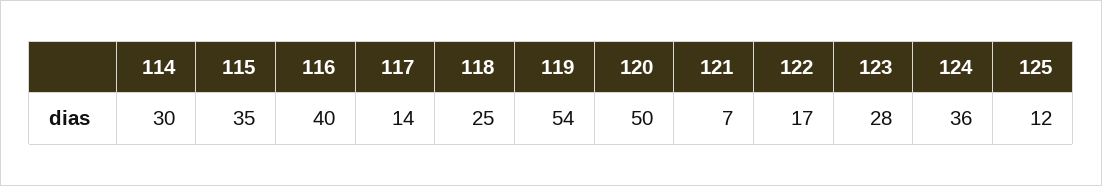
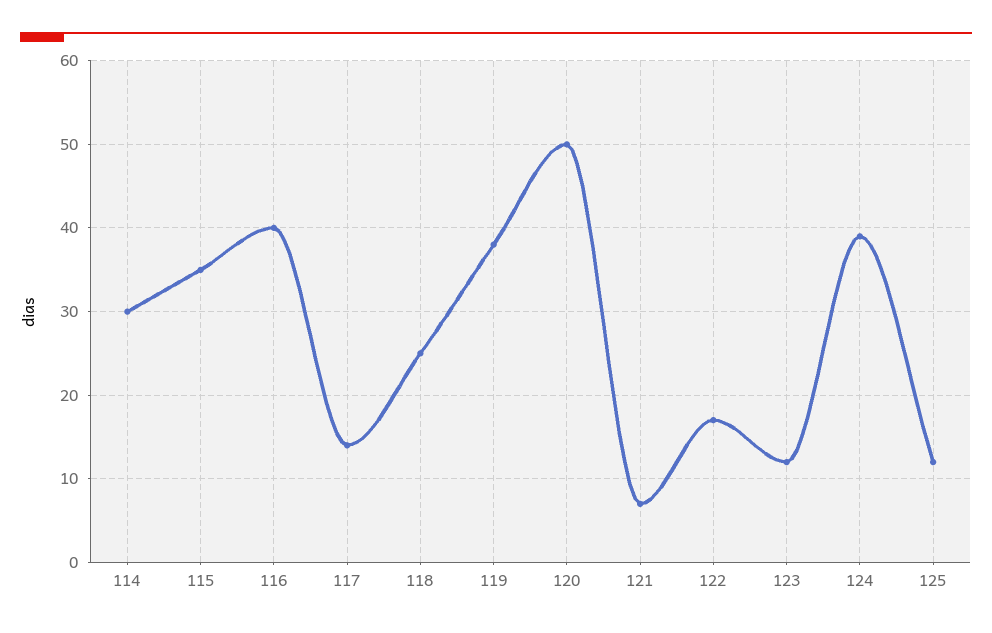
  {
    "114": 30,
    "115": 35,
    "116": 40,
    "117": 14,
    "118": 25,
-   "119": 54,
+   "119": 38,
    "120": 50,
    "121": 7,
    "122": 17,
-   "123": 28,
+   "123": 12,
-   "124": 36,
+   "124": 39,
    "125": 12
  }

